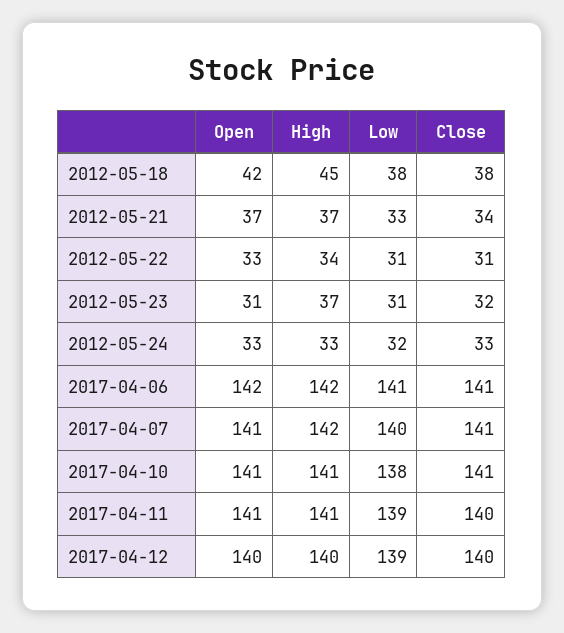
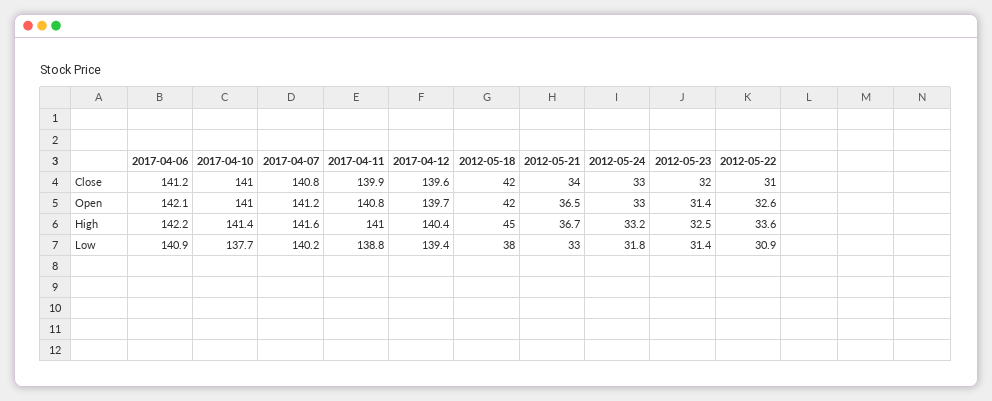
  {
    "Open": {
      "2012-05-18": 42,
      "2012-05-21": 36.5,
      "2012-05-22": 32.6,
      "2012-05-23": 31.4,
      "2012-05-24": 33,
      "2017-04-06": 142.1,
      "2017-04-07": 141.2,
      "2017-04-10": 141,
      "2017-04-11": 140.8,
      "2017-04-12": 139.7
    },
    "High": {
      "2012-05-18": 45,
      "2012-05-21": 36.7,
      "2012-05-22": 33.6,
-     "2012-05-23": 37,
+     "2012-05-23": 32.5,
      "2012-05-24": 33.2,
      "2017-04-06": 142.2,
      "2017-04-07": 141.6,
      "2017-04-10": 141.4,
      "2017-04-11": 141,
      "2017-04-12": 140.4
    },
    "Low": {
      "2012-05-18": 38,
      "2012-05-21": 33,
      "2012-05-22": 30.9,
      "2012-05-23": 31.4,
      "2012-05-24": 31.8,
      "2017-04-06": 140.9,
      "2017-04-07": 140.2,
      "2017-04-10": 137.7,
      "2017-04-11": 138.8,
      "2017-04-12": 139.4
    },
    "Close": {
-     "2012-05-18": 38,
+     "2012-05-18": 42,
      "2012-05-21": 34,
      "2012-05-22": 31,
      "2012-05-23": 32,
      "2012-05-24": 33,
      "2017-04-06": 141.2,
      "2017-04-07": 140.8,
      "2017-04-10": 141,
      "2017-04-11": 139.9,
      "2017-04-12": 139.6
    }
  }

